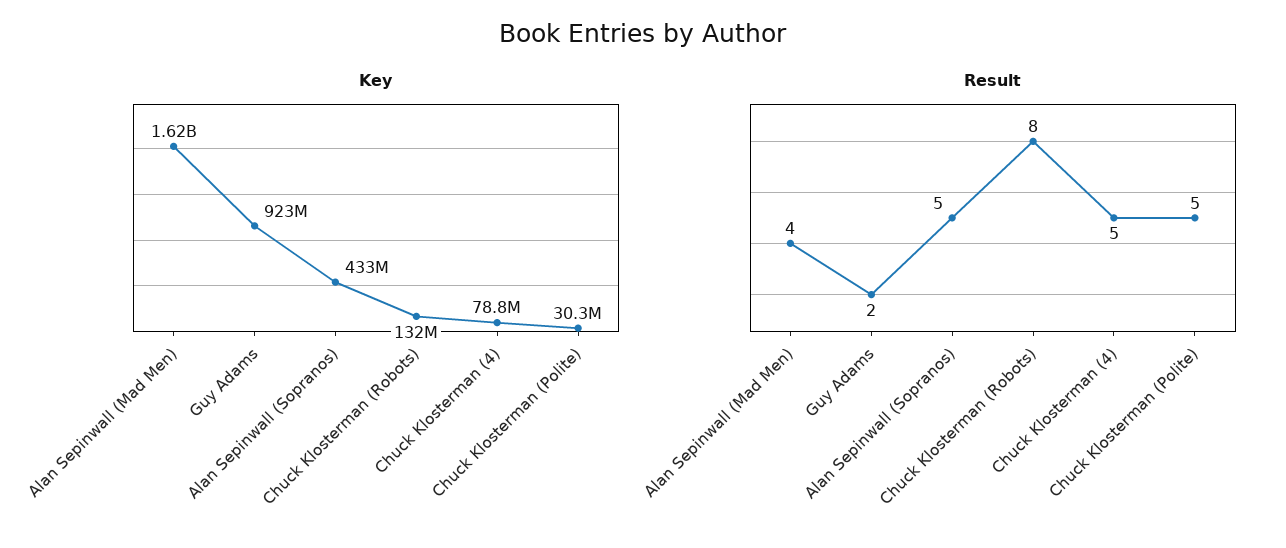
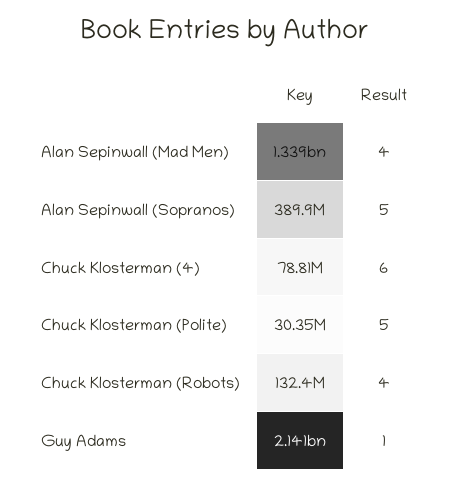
  {
    "Key": {
-     "Alan Sepinwall (Mad Men)": 1620000000,
+     "Alan Sepinwall (Mad Men)": 1339000000,
-     "Guy Adams": 923000000,
+     "Guy Adams": 2141000000,
-     "Alan Sepinwall (Sopranos)": 433000000,
+     "Alan Sepinwall (Sopranos)": 389900000,
      "Chuck Klosterman (Robots)": 132400000,
      "Chuck Klosterman (4)": 78810000,
      "Chuck Klosterman (Polite)": 30350000
    },
    "Result": {
      "Alan Sepinwall (Mad Men)": 4,
-     "Guy Adams": 2,
+     "Guy Adams": 1,
      "Alan Sepinwall (Sopranos)": 5,
-     "Chuck Klosterman (Robots)": 8,
+     "Chuck Klosterman (Robots)": 4,
-     "Chuck Klosterman (4)": 5,
+     "Chuck Klosterman (4)": 6,
      "Chuck Klosterman (Polite)": 5
    }
  }

